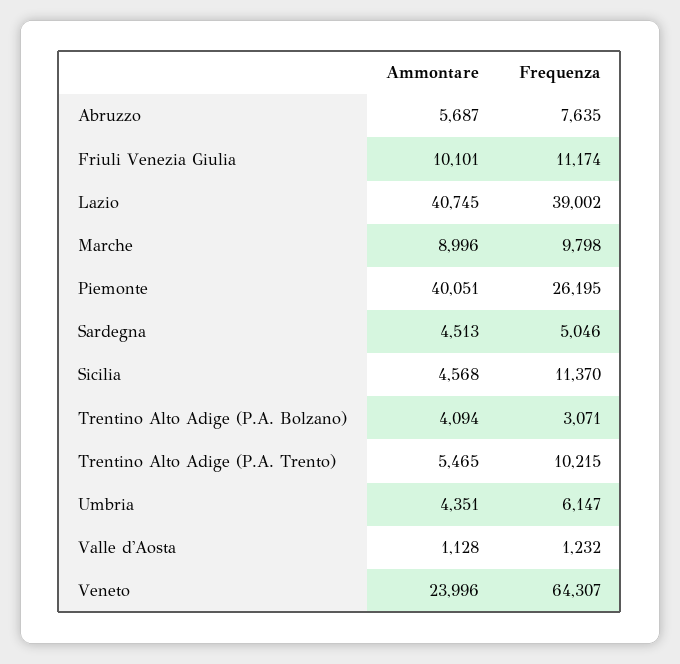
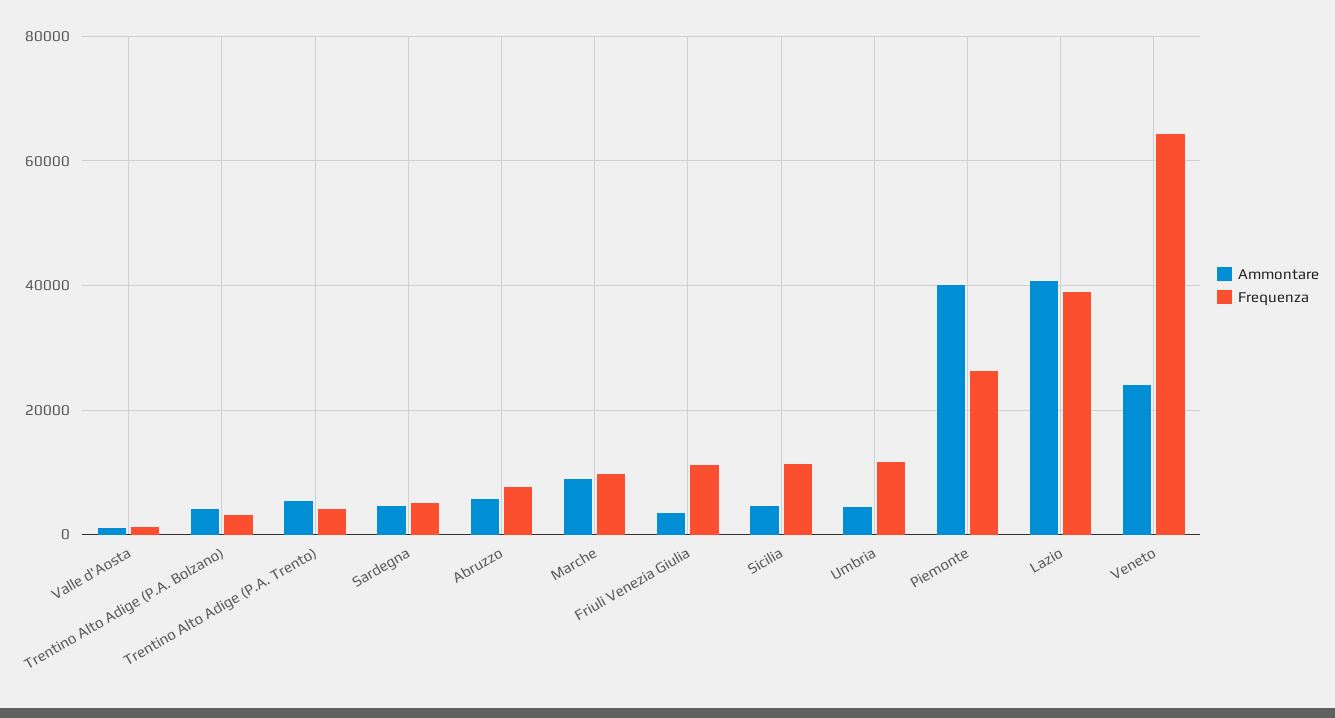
  {
    "Ammontare": {
      "Abruzzo": 5687,
-     "Friuli Venezia Giulia": 10101,
+     "Friuli Venezia Giulia": 4000,
      "Lazio": 40745,
      "Marche": 8996,
      "Piemonte": 40051,
      "Sardegna": 4513,
      "Sicilia": 4568,
      "Trentino Alto Adige (P.A. Bolzano)": 4094,
      "Trentino Alto Adige (P.A. Trento)": 5465,
      "Umbria": 4351,
      "Valle d'Aosta": 1128,
      "Veneto": 23996
    },
    "Frequenza": {
      "Abruzzo": 7635,
      "Friuli Venezia Giulia": 11174,
      "Lazio": 39002,
      "Marche": 9798,
      "Piemonte": 26195,
      "Sardegna": 5046,
      "Sicilia": 11370,
      "Trentino Alto Adige (P.A. Bolzano)": 3071,
-     "Trentino Alto Adige (P.A. Trento)": 10215,
+     "Trentino Alto Adige (P.A. Trento)": 4000,
-     "Umbria": 6147,
+     "Umbria": 12000,
      "Valle d'Aosta": 1232,
      "Veneto": 64307
    }
  }

